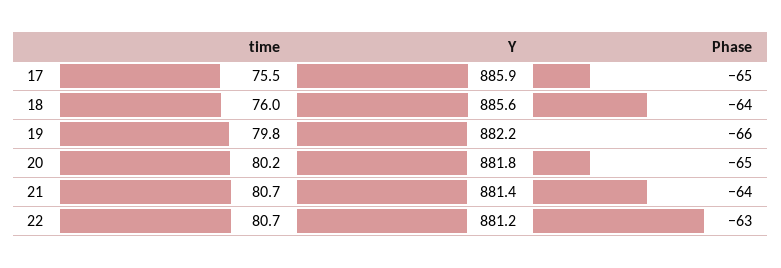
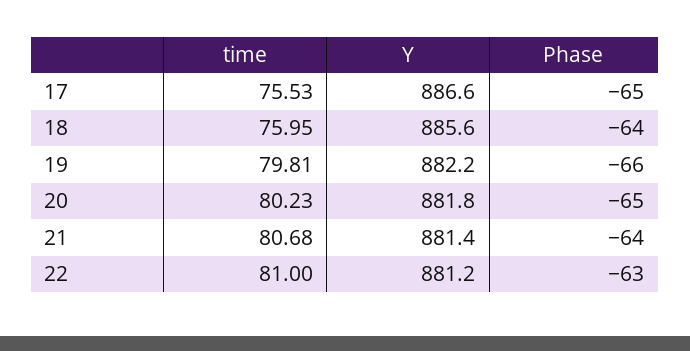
  {
    "time": {
      "17": 75.53,
      "18": 75.95,
      "19": 79.81,
      "20": 80.23,
      "21": 80.68,
-     "22": 80.7
+     "22": 81
    },
    "Y": {
-     "17": 885.9,
+     "17": 886.6,
      "18": 885.6,
      "19": 882.2,
      "20": 881.8,
      "21": 881.4,
      "22": 881.2
    },
    "Phase": {
      "17": -65,
      "18": -64,
      "19": -66,
      "20": -65,
      "21": -64,
      "22": -63
    }
  }

